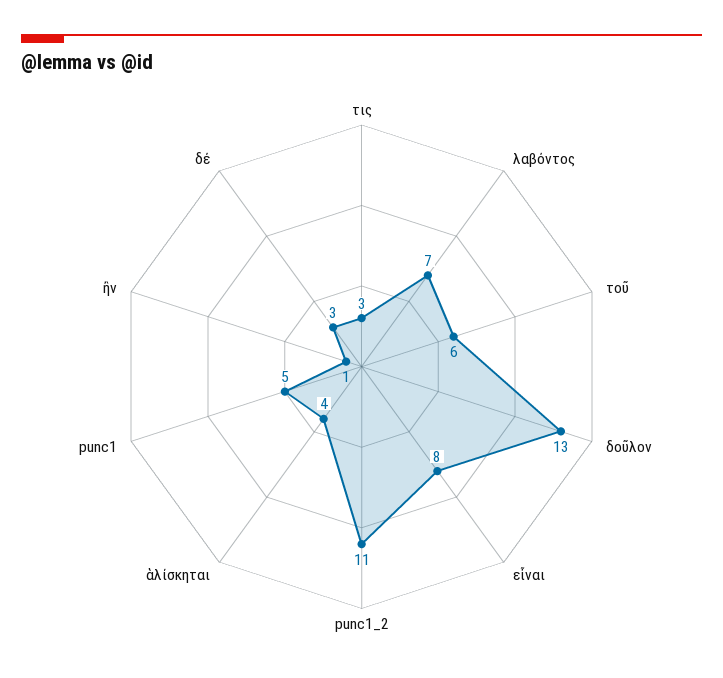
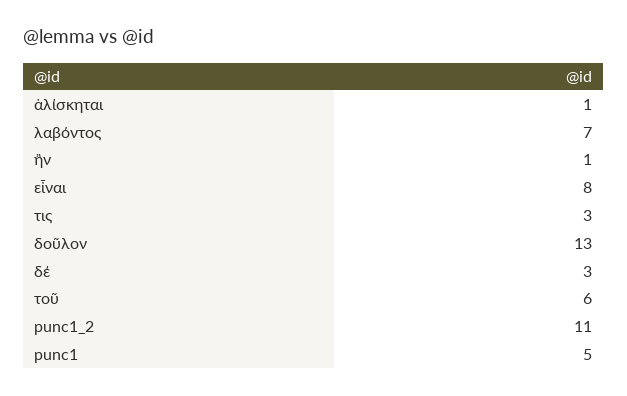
  {
    "τις": 3,
    "λαβόντος": 7,
    "τοῦ": 6,
    "δοῦλον": 13,
    "εἶναι": 8,
    "punc1_2": 11,
-   "ἁλίσκηται": 4,
+   "ἁλίσκηται": 1,
    "punc1": 5,
    "ἢν": 1,
    "δέ": 3
  }

